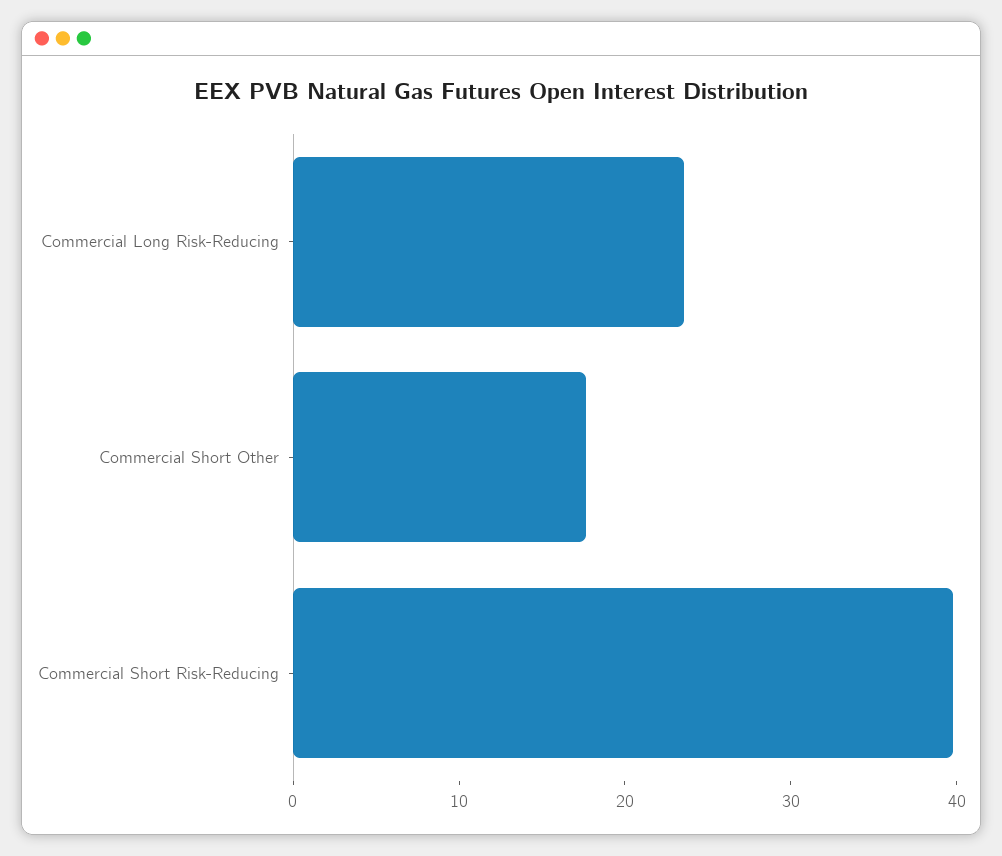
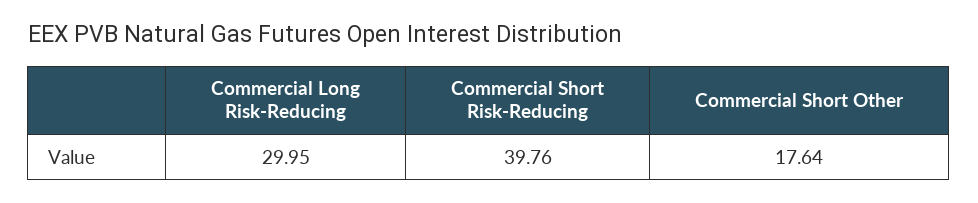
  {
-   "Commercial Long Risk-Reducing": 24,
+   "Commercial Long Risk-Reducing": 29.95,
    "Commercial Short Other": 17.64,
    "Commercial Short Risk-Reducing": 39.76
  }

